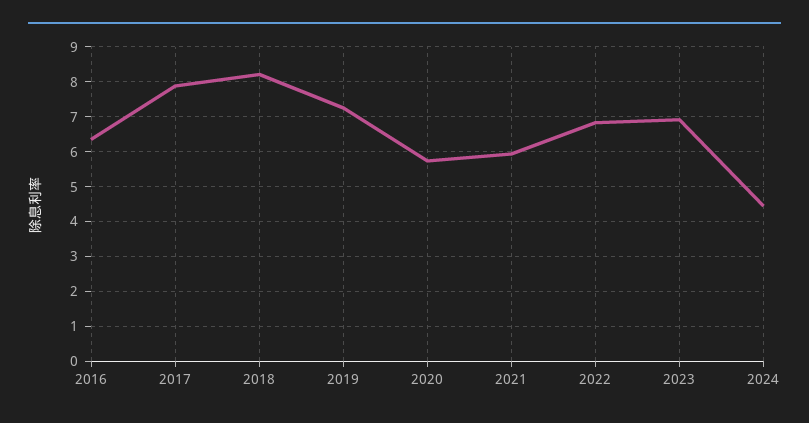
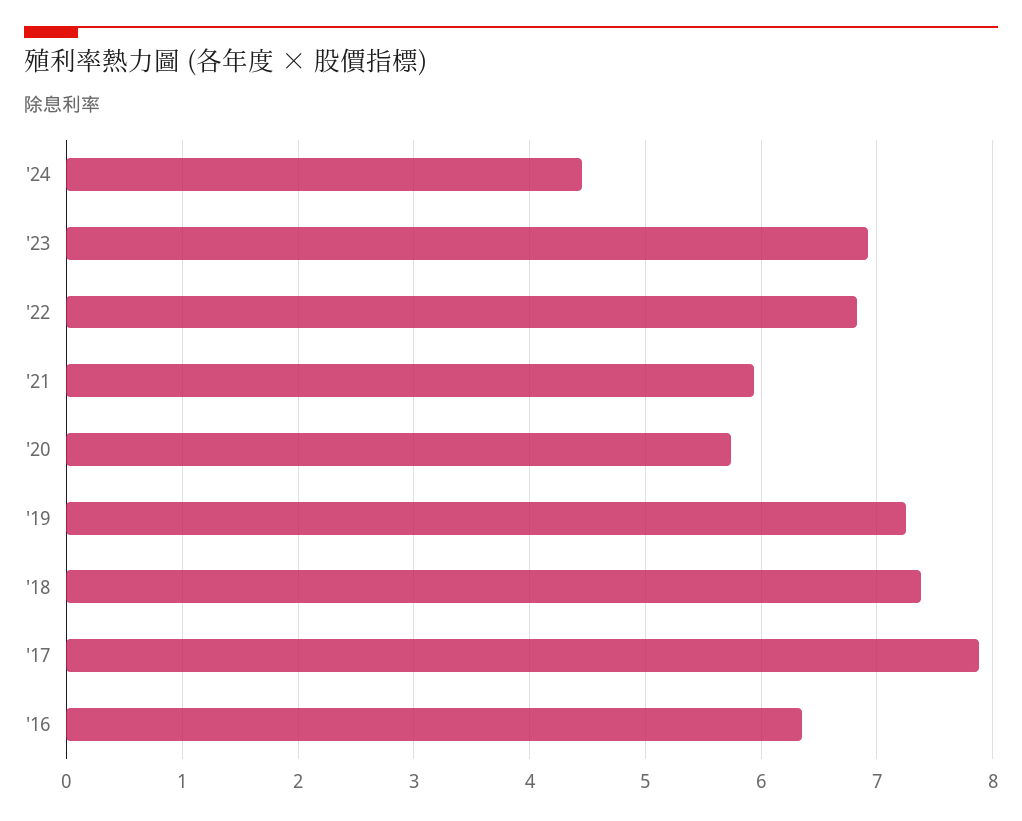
  {
    "2016": 6.4,
    "2017": 7.9,
-   "2018": 8.2,
+   "2018": 7.4,
    "2019": 7.3,
    "2020": 5.7,
    "2021": 5.9,
    "2022": 6.8,
    "2023": 6.9,
    "2024": 4.5
  }

